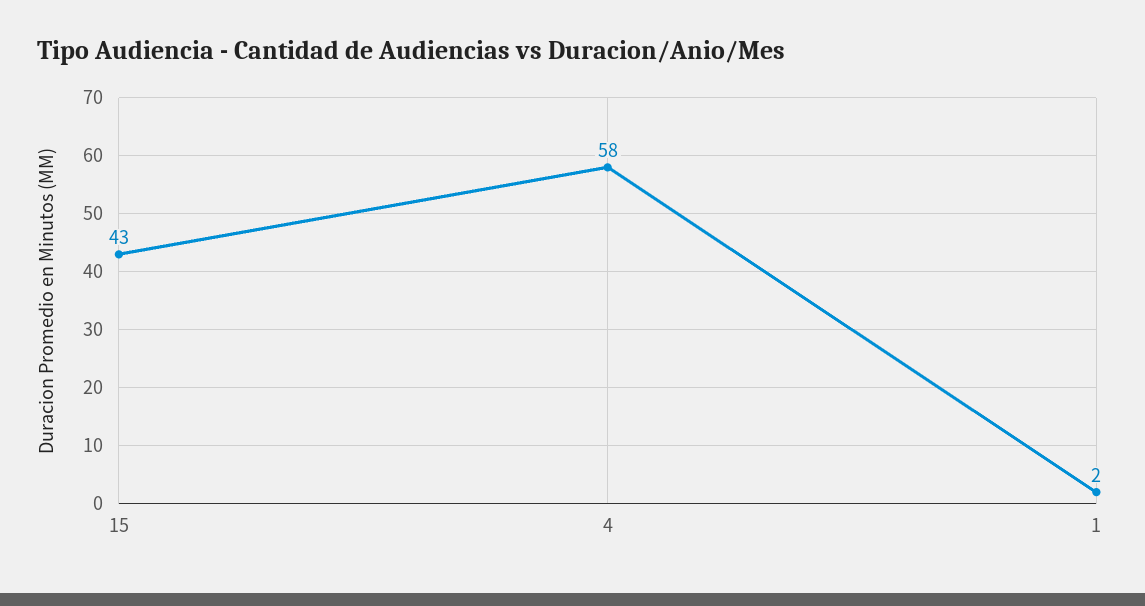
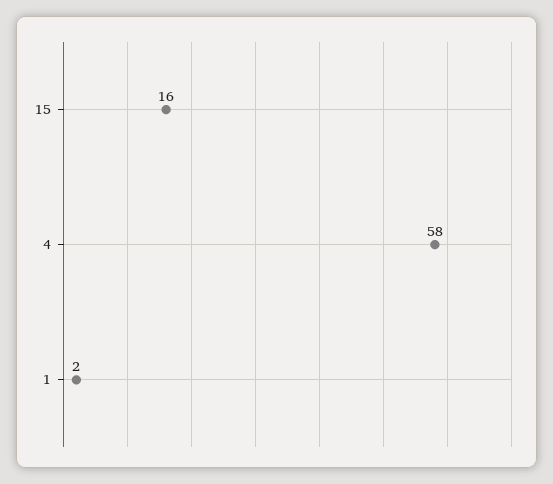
  {
-   "15": 43,
+   "15": 16,
    "4": 58,
    "1": 2
  }

